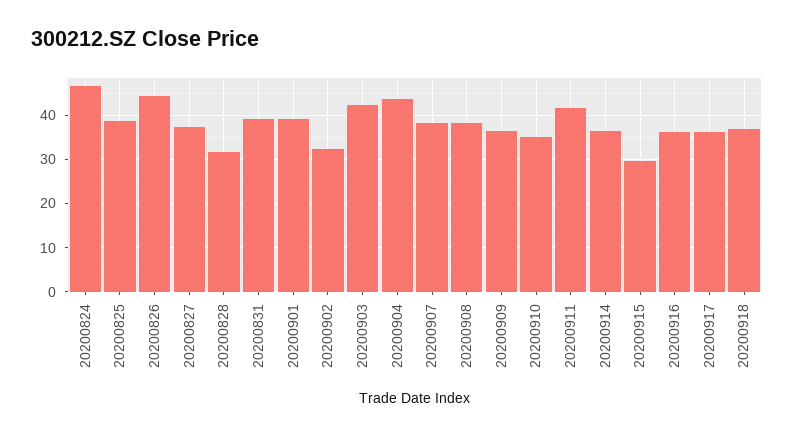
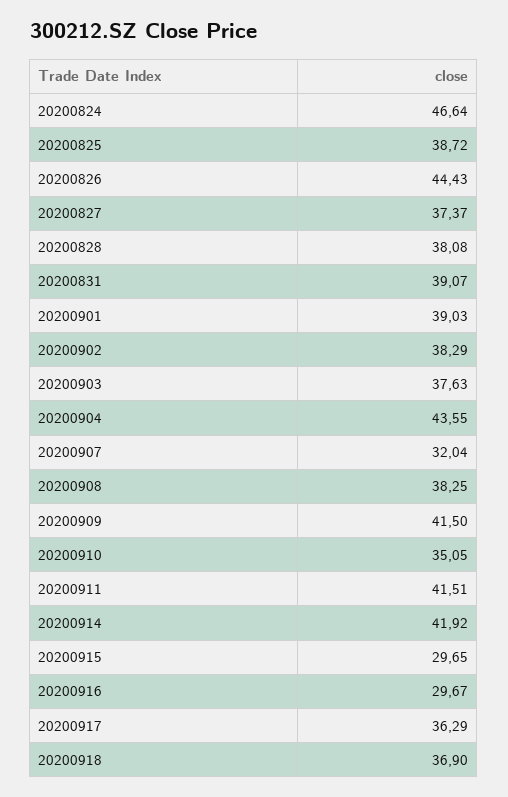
  {
    "20200824": 46.64,
    "20200825": 38.72,
    "20200826": 44.43,
    "20200827": 37.37,
-   "20200828": 32,
+   "20200828": 38.08,
    "20200831": 39.07,
    "20200901": 39.03,
-   "20200902": 32,
+   "20200902": 38.29,
-   "20200903": 42,
+   "20200903": 37.63,
    "20200904": 43.55,
-   "20200907": 38,
+   "20200907": 32.04,
    "20200908": 38.25,
-   "20200909": 36,
+   "20200909": 41.5,
    "20200910": 35.05,
    "20200911": 41.51,
-   "20200914": 36,
+   "20200914": 41.92,
    "20200915": 29.65,
-   "20200916": 36,
+   "20200916": 29.67,
    "20200917": 36.29,
    "20200918": 36.9
  }

